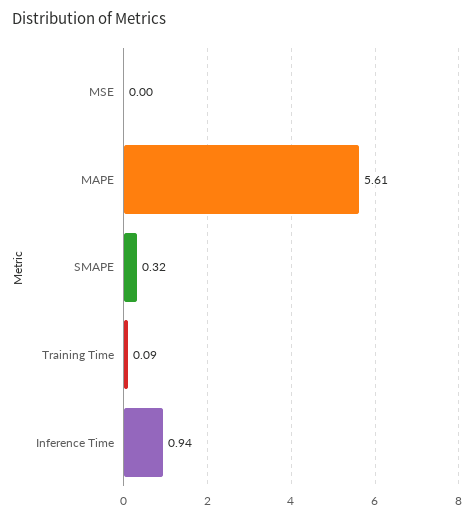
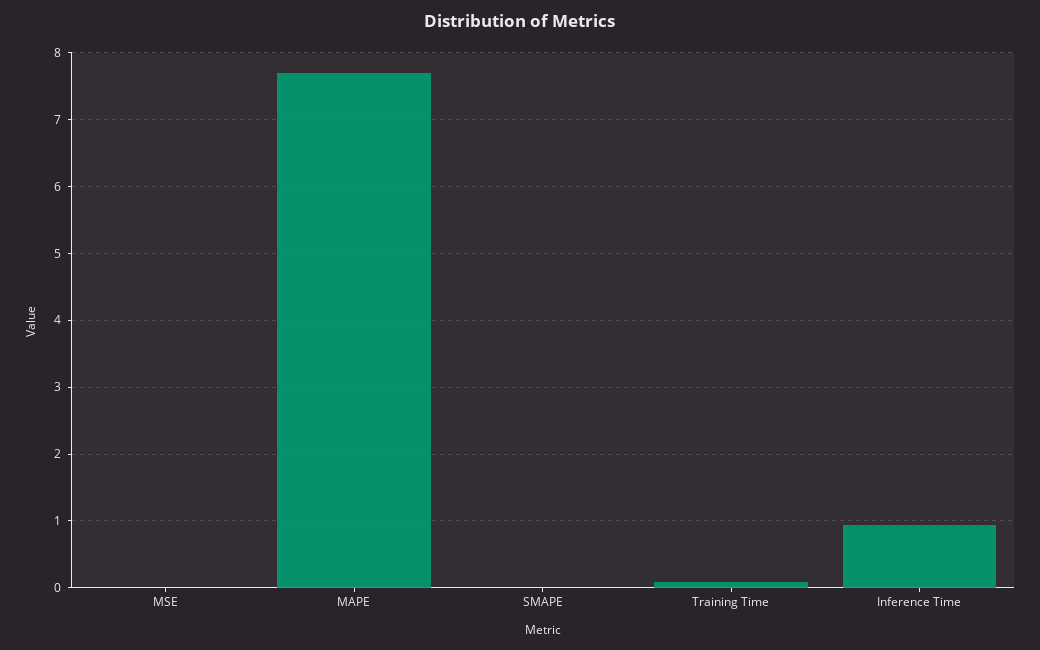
  {
    "MSE": 0,
-   "MAPE": 5.61,
+   "MAPE": 7.7,
-   "SMAPE": 0.32,
+   "SMAPE": 0,
    "Training Time": 0.09,
    "Inference Time": 0.94
  }

